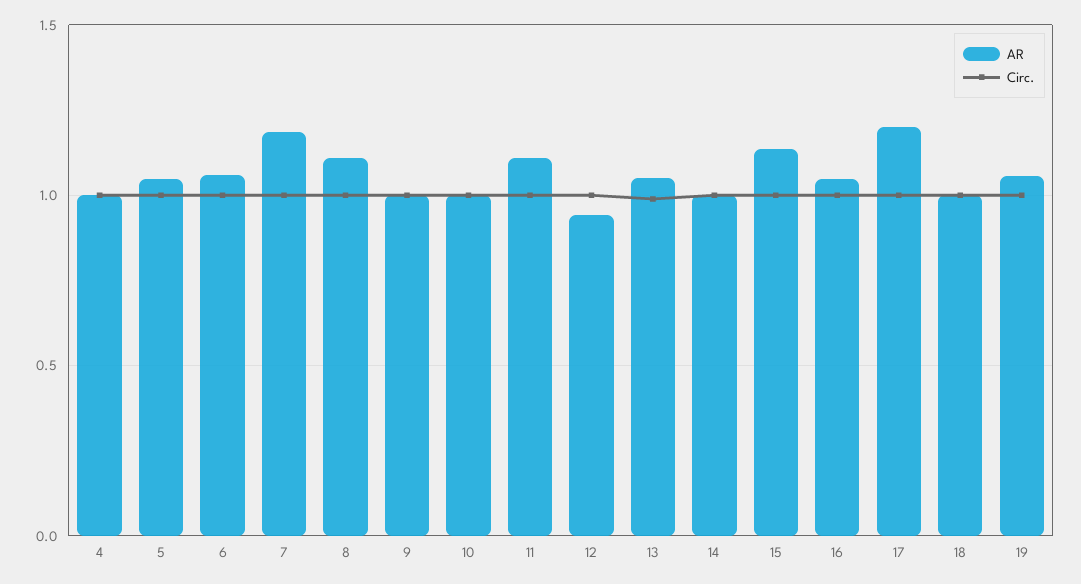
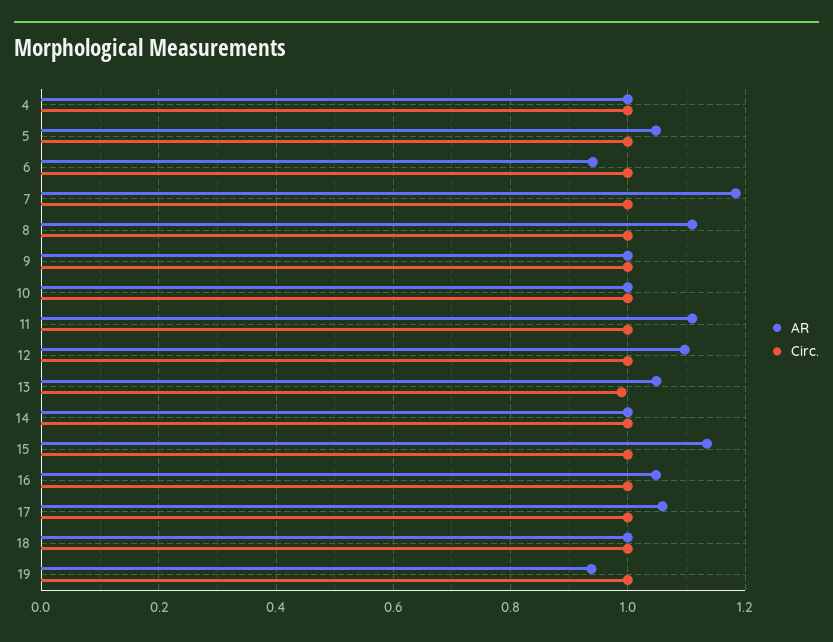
  {
    "AR": {
      "4": 1,
      "5": 1.04,
-     "6": 1.05,
+     "6": 0.94,
      "7": 1.18,
      "8": 1.12,
      "9": 1,
      "10": 1,
      "11": 1.12,
-     "12": 0.95,
+     "12": 1.1,
      "13": 1.04,
      "14": 1,
      "15": 1.14,
      "16": 1.04,
-     "17": 1.2,
+     "17": 1.06,
      "18": 1,
-     "19": 1.05
+     "19": 0.94
    },
    "Circ.": {
      "4": 1,
      "5": 1,
      "6": 1,
      "7": 1,
      "8": 1,
      "9": 1,
      "10": 1,
      "11": 1,
      "12": 1,
      "13": 0.98,
      "14": 1,
      "15": 1,
      "16": 1,
      "17": 1,
      "18": 1,
      "19": 1
    }
  }

